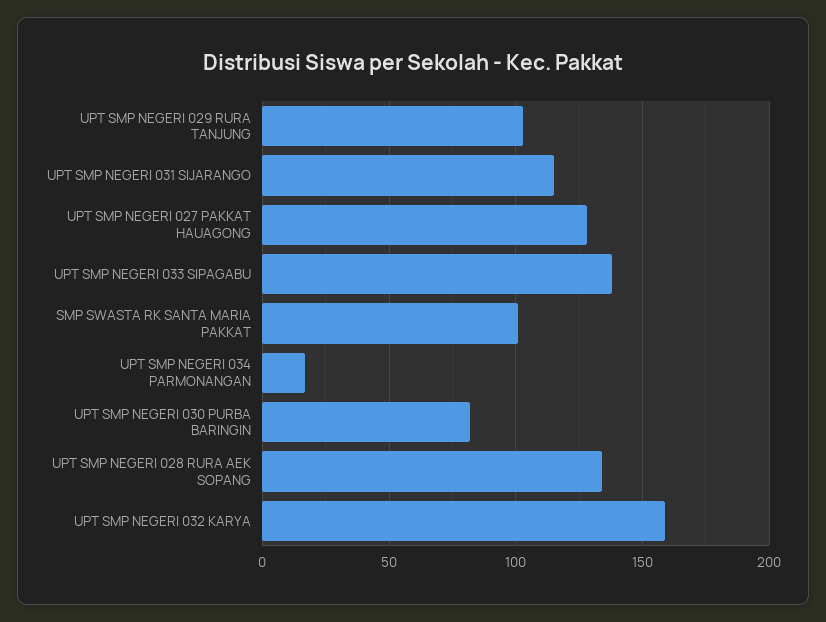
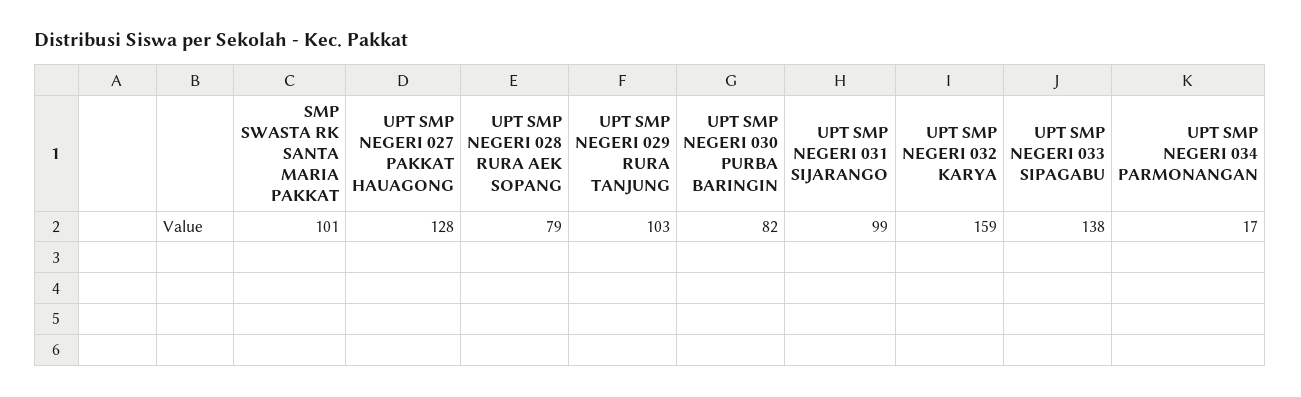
  {
    "UPT SMP NEGERI 029 RURA TANJUNG": 103,
-   "UPT SMP NEGERI 031 SIJARANGO": 115,
+   "UPT SMP NEGERI 031 SIJARANGO": 99,
    "UPT SMP NEGERI 027 PAKKAT HAUAGONG": 128,
    "UPT SMP NEGERI 033 SIPAGABU": 138,
    "SMP SWASTA RK SANTA MARIA PAKKAT": 101,
    "UPT SMP NEGERI 034 PARMONANGAN": 17,
    "UPT SMP NEGERI 030 PURBA BARINGIN": 82,
-   "UPT SMP NEGERI 028 RURA AEK SOPANG": 135,
+   "UPT SMP NEGERI 028 RURA AEK SOPANG": 79,
    "UPT SMP NEGERI 032 KARYA": 159
  }

